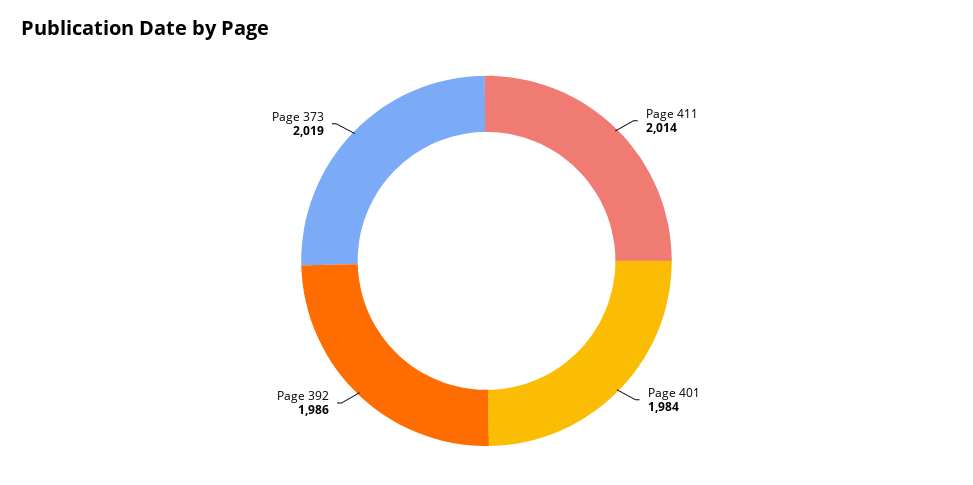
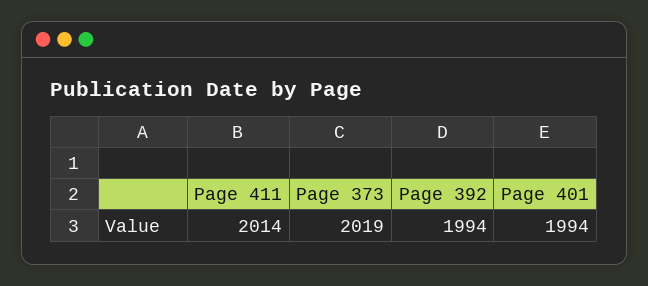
  {
    "Page 411": 2014,
-   "Page 401": 1984,
+   "Page 401": 1994,
-   "Page 392": 1986,
+   "Page 392": 1994,
    "Page 373": 2019
  }

